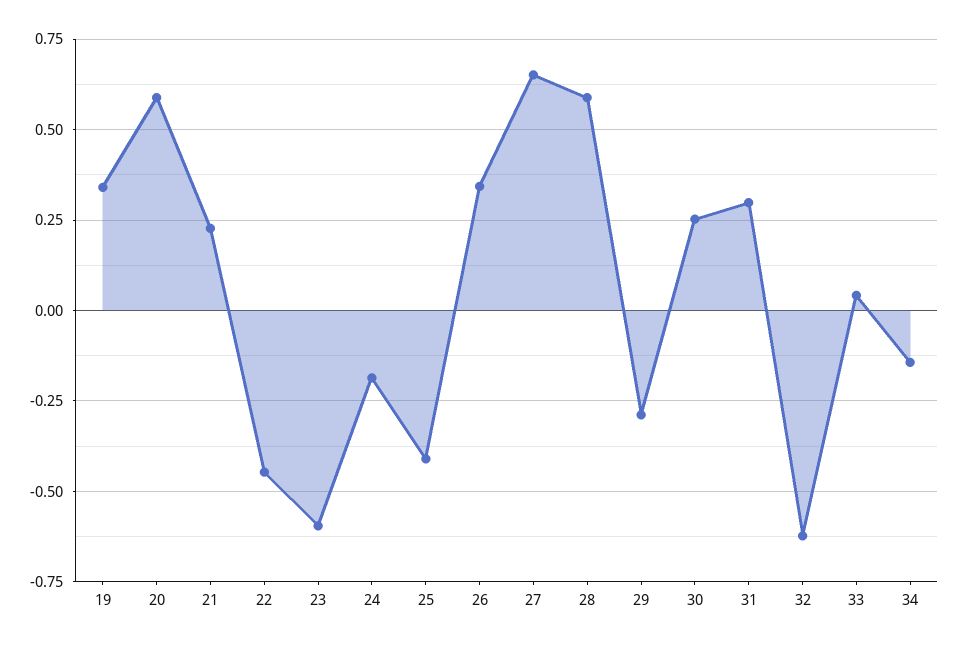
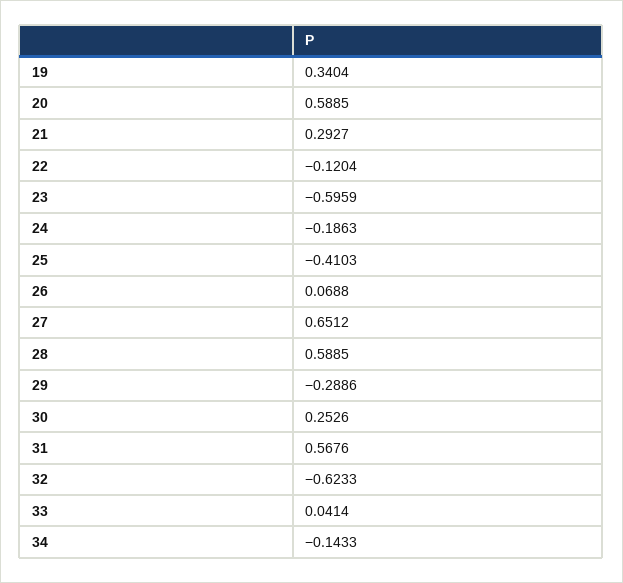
  {
    "19": 0.3404,
    "20": 0.5885,
-   "21": 0.225,
+   "21": 0.2927,
-   "22": -0.45,
+   "22": -0.1204,
    "23": -0.5959,
    "24": -0.1863,
    "25": -0.4103,
-   "26": 0.35,
+   "26": 0.0688,
    "27": 0.6512,
    "28": 0.5885,
    "29": -0.2886,
    "30": 0.2526,
-   "31": 0.3,
+   "31": 0.5676,
    "32": -0.6233,
    "33": 0.0414,
    "34": -0.1433
  }

